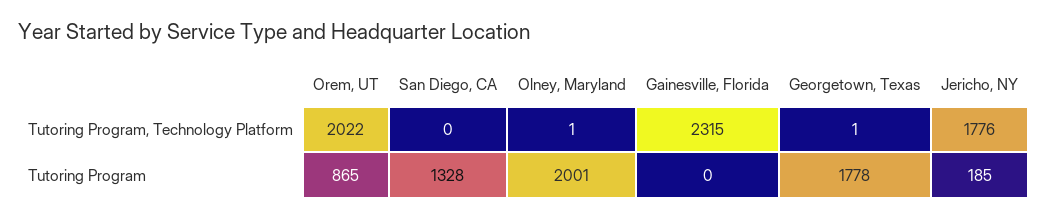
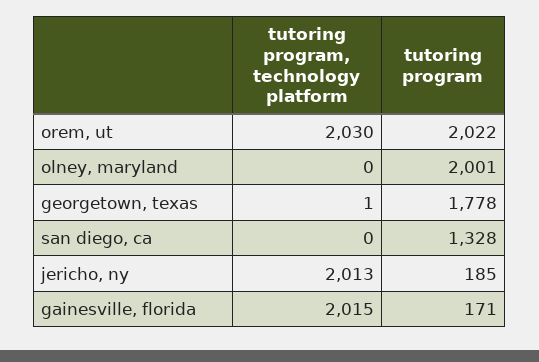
  {
    "Orem, UT": {
-     "Tutoring Program, Technology Platform": 2022,
+     "Tutoring Program, Technology Platform": 2030,
-     "Tutoring Program": 865
+     "Tutoring Program": 2022
    },
    "San Diego, CA": {
      "Tutoring Program, Technology Platform": 0,
      "Tutoring Program": 1328
    },
    "Olney, Maryland": {
-     "Tutoring Program, Technology Platform": 1,
+     "Tutoring Program, Technology Platform": 0,
      "Tutoring Program": 2001
    },
    "Gainesville, Florida": {
-     "Tutoring Program, Technology Platform": 2315,
+     "Tutoring Program, Technology Platform": 2015,
-     "Tutoring Program": 0
+     "Tutoring Program": 171
    },
    "Georgetown, Texas": {
      "Tutoring Program, Technology Platform": 1,
      "Tutoring Program": 1778
    },
    "Jericho, NY": {
-     "Tutoring Program, Technology Platform": 1776,
+     "Tutoring Program, Technology Platform": 2013,
      "Tutoring Program": 185
    }
  }

